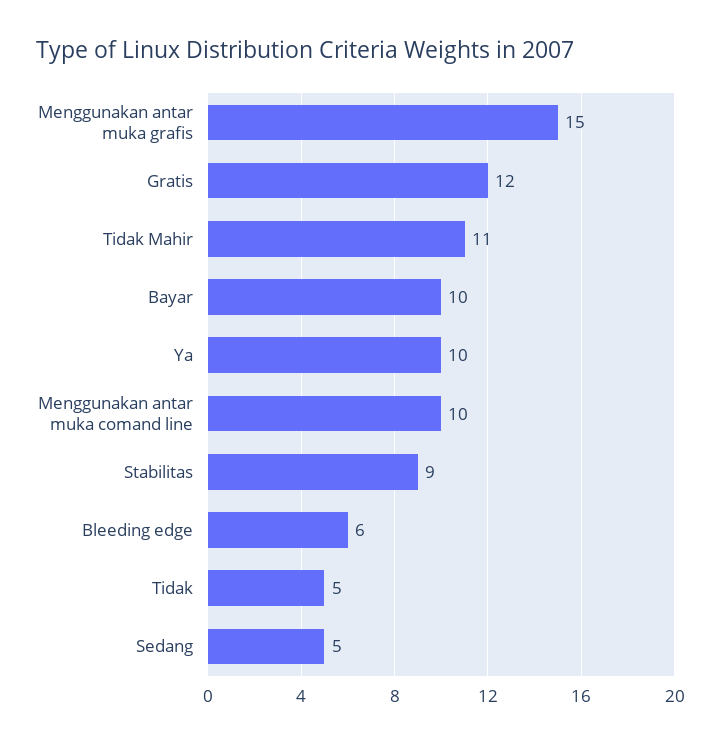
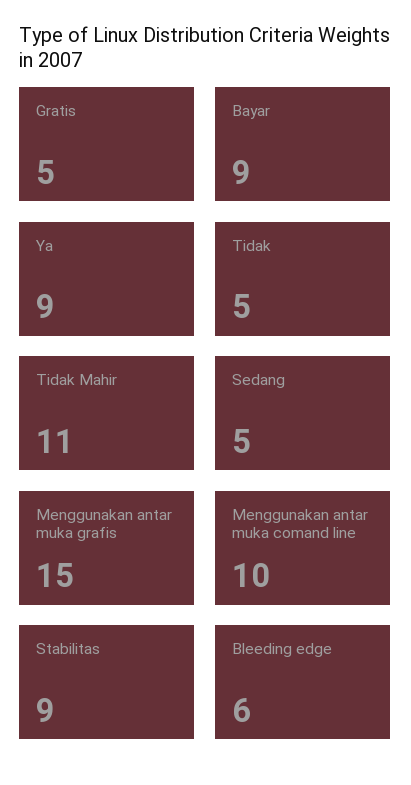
  {
    "Menggunakan antar muka grafis": 15,
-   "Gratis": 12,
+   "Gratis": 5,
    "Tidak Mahir": 11,
-   "Bayar": 10,
+   "Bayar": 9,
-   "Ya": 10,
+   "Ya": 9,
    "Menggunakan antar muka comand line": 10,
    "Stabilitas": 9,
    "Bleeding edge": 6,
    "Tidak": 5,
    "Sedang": 5
  }

